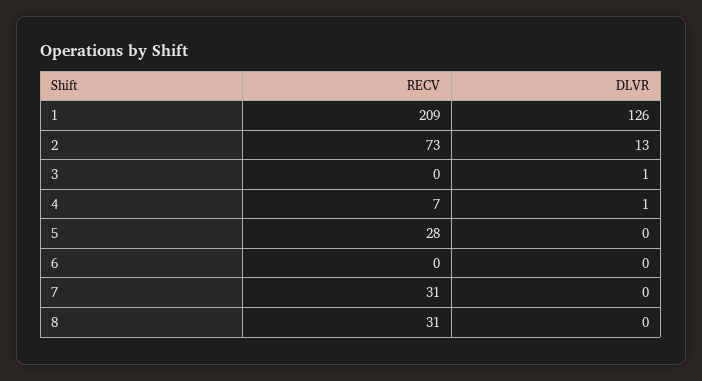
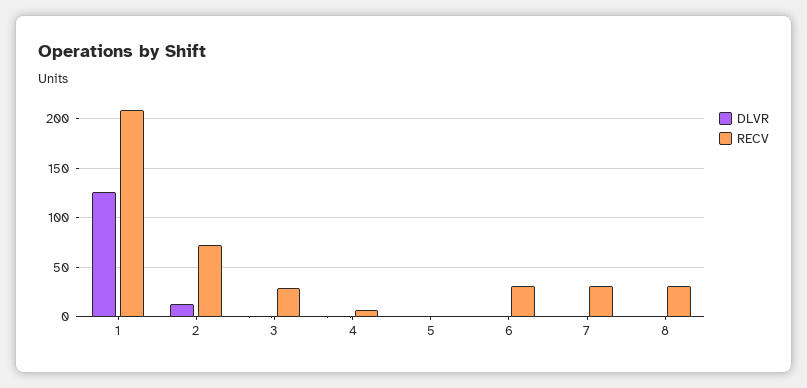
  {
    "RECV": {
      "1": 209,
      "2": 73,
-     "3": 0,
+     "3": 30,
      "4": 7,
-     "5": 28,
+     "5": 0,
-     "6": 0,
+     "6": 30,
      "7": 31,
      "8": 31
    },
    "DLVR": {
      "1": 126,
      "2": 13,
      "3": 1,
      "4": 1,
      "5": 0,
      "6": 0,
      "7": 0,
      "8": 0
    }
  }

